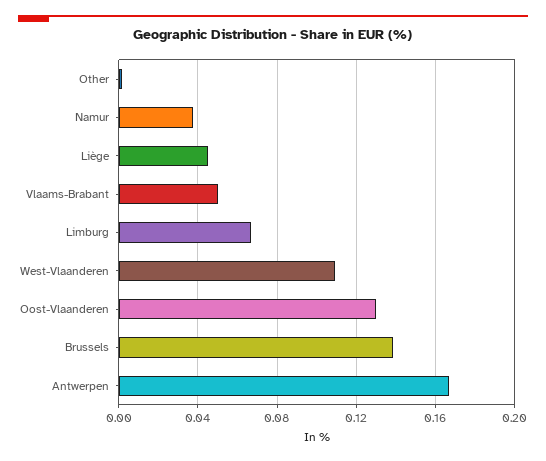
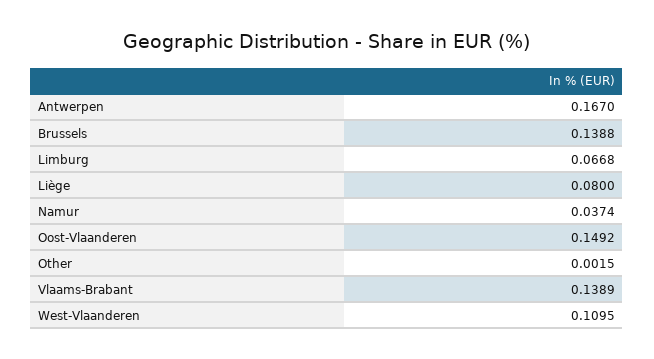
  {
    "Other": 0.0015,
    "Namur": 0.0374,
-   "Liège": 0.045,
+   "Liège": 0.08,
-   "Vlaams-Brabant": 0.05,
+   "Vlaams-Brabant": 0.1389,
    "Limburg": 0.0668,
    "West-Vlaanderen": 0.1095,
-   "Oost-Vlaanderen": 0.13,
+   "Oost-Vlaanderen": 0.1492,
    "Brussels": 0.1388,
    "Antwerpen": 0.167
  }

